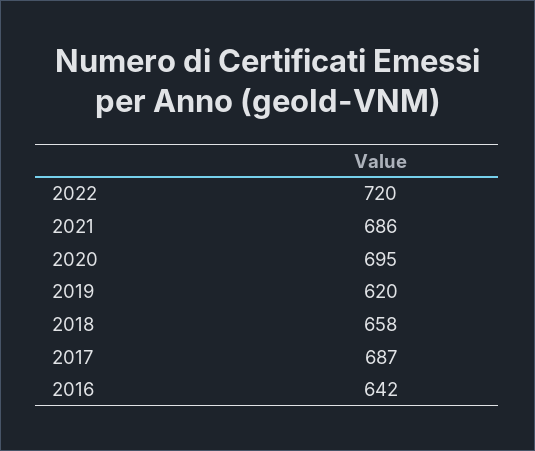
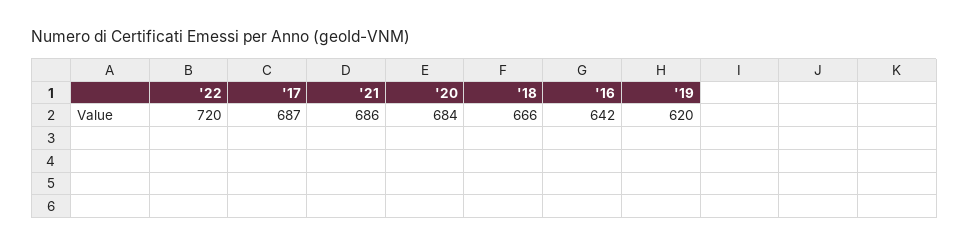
  {
    "2022": 720,
    "2021": 686,
-   "2020": 695,
+   "2020": 684,
    "2019": 620,
-   "2018": 658,
+   "2018": 666,
    "2017": 687,
    "2016": 642
  }

